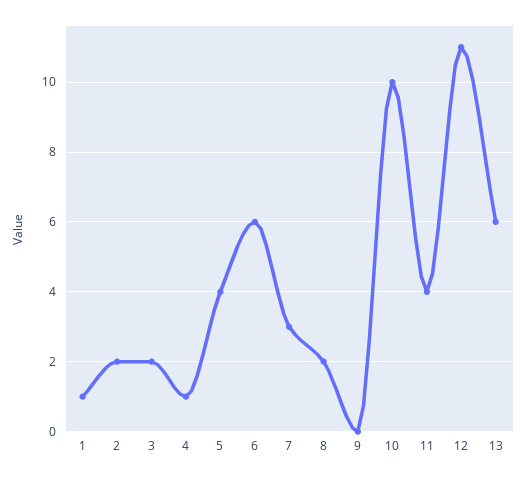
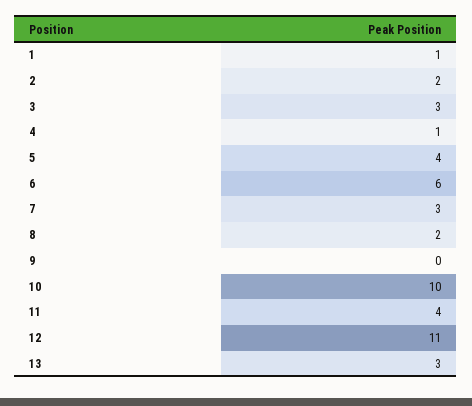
  {
    "1": 1,
    "2": 2,
-   "3": 2,
+   "3": 3,
    "4": 1,
    "5": 4,
    "6": 6,
    "7": 3,
    "8": 2,
    "9": 0,
    "10": 10,
    "11": 4,
    "12": 11,
-   "13": 6
+   "13": 3
  }

